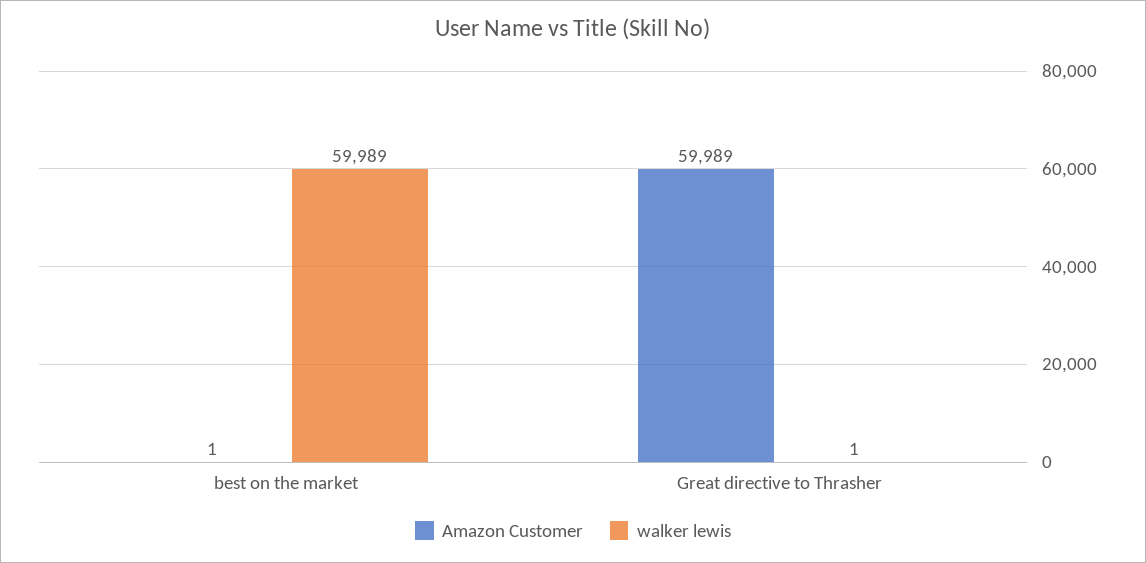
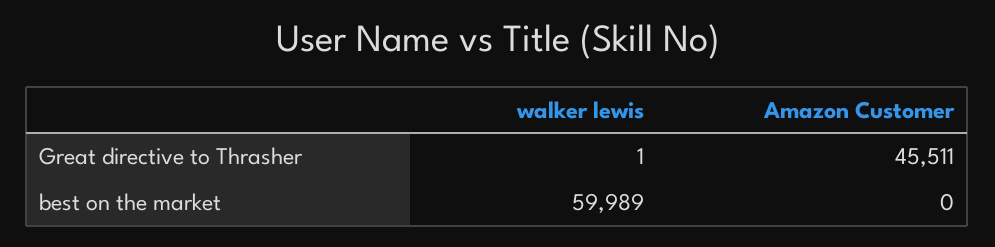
  {
    "Amazon Customer": {
-     "best on the market": 1,
+     "best on the market": 0,
-     "Great directive to Thrasher": 59989
+     "Great directive to Thrasher": 45511
    },
    "walker lewis": {
      "best on the market": 59989,
      "Great directive to Thrasher": 1
    }
  }

